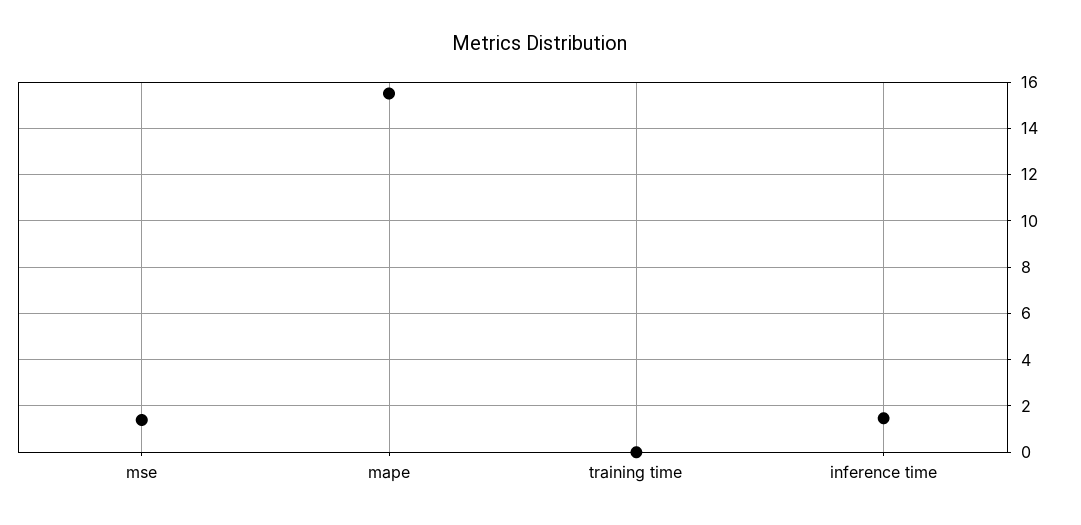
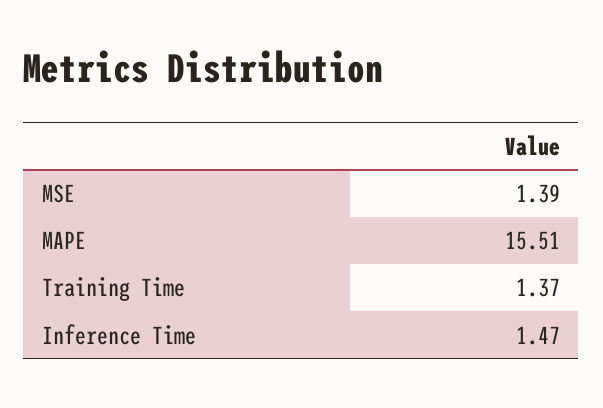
  {
    "mse": 1.39,
    "mape": 15.51,
-   "training time": 0,
+   "training time": 1.37,
    "inference time": 1.47
  }

